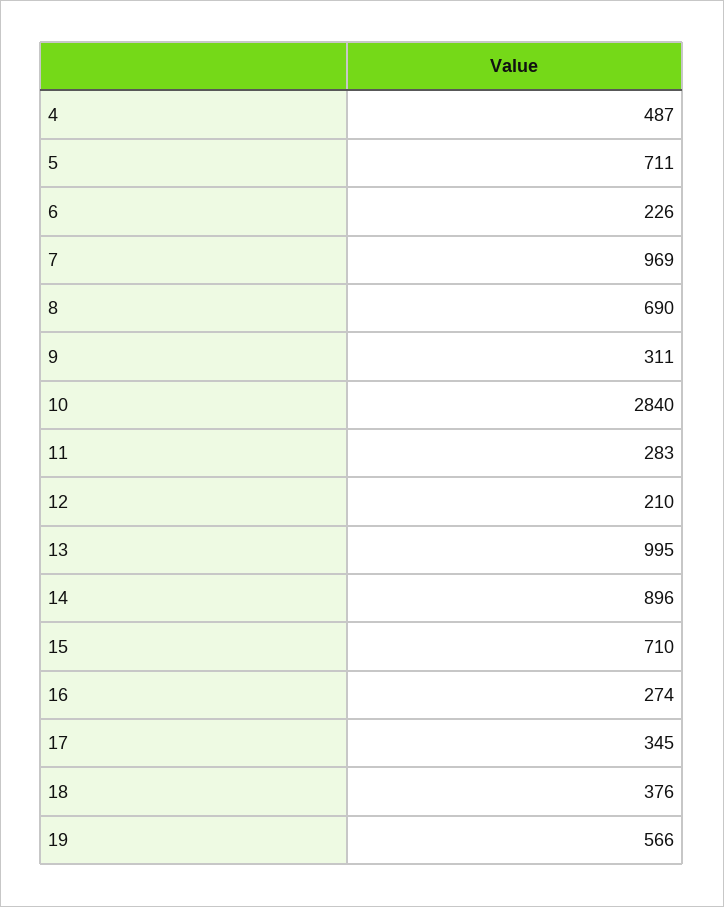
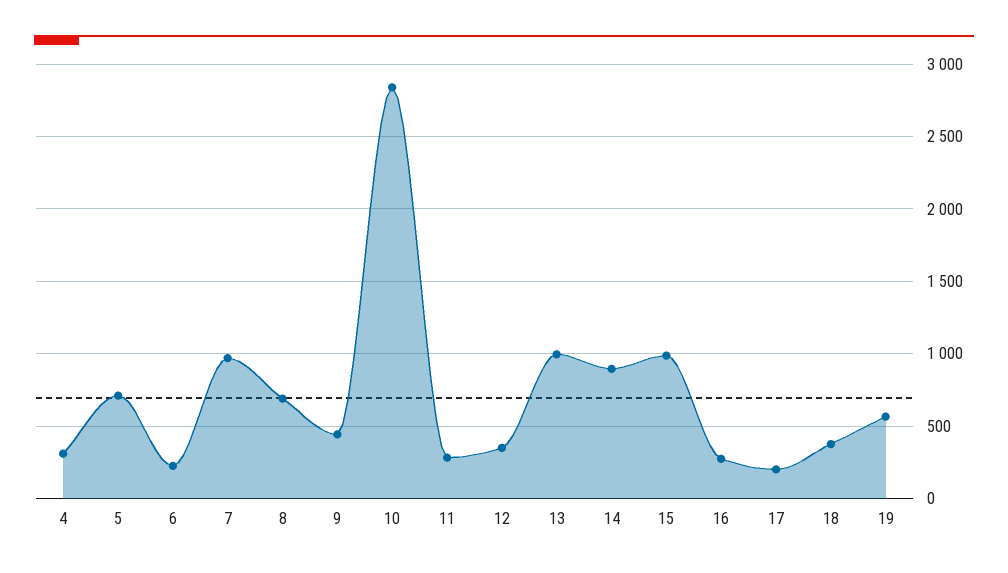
  {
-   "4": 487,
+   "4": 300,
    "5": 711,
    "6": 226,
    "7": 969,
    "8": 690,
-   "9": 311,
+   "9": 450,
    "10": 2840,
    "11": 283,
-   "12": 210,
+   "12": 350,
    "13": 995,
    "14": 896,
-   "15": 710,
+   "15": 1000,
    "16": 274,
-   "17": 345,
+   "17": 200,
    "18": 376,
    "19": 566
  }

